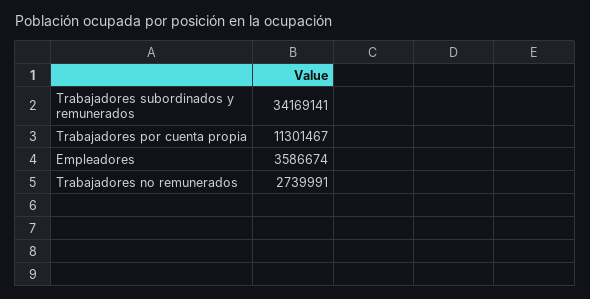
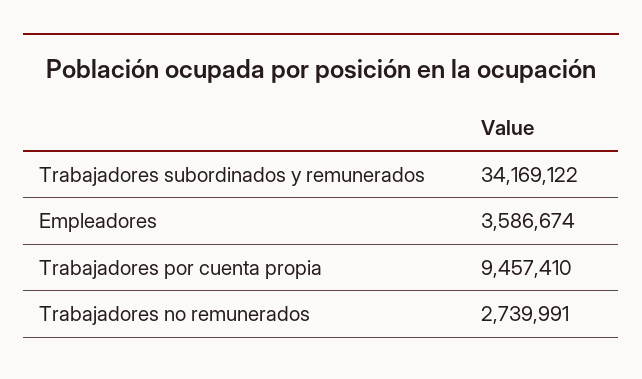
  {
-   "Trabajadores subordinados y remunerados": 34169141,
+   "Trabajadores subordinados y remunerados": 34169122,
-   "Trabajadores por cuenta propia": 11301467,
+   "Trabajadores por cuenta propia": 9457410,
    "Empleadores": 3586674,
    "Trabajadores no remunerados": 2739991
  }

